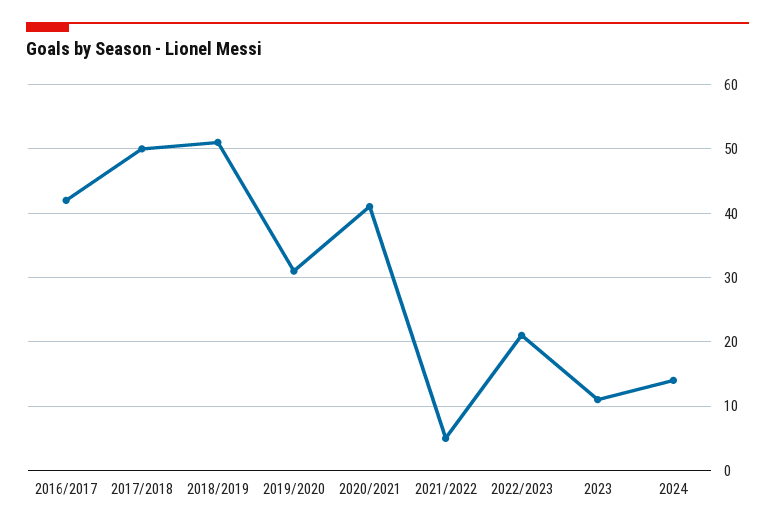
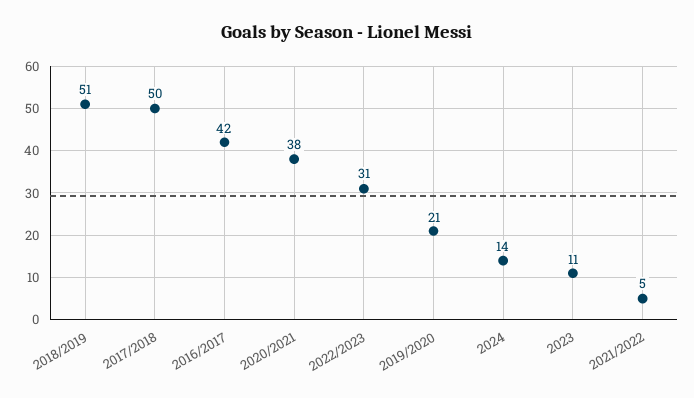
  {
    "2016/2017": 42,
    "2017/2018": 50,
    "2018/2019": 51,
-   "2019/2020": 31,
+   "2019/2020": 21,
-   "2020/2021": 41,
+   "2020/2021": 38,
    "2021/2022": 5,
-   "2022/2023": 21,
+   "2022/2023": 31,
    "2023": 11,
    "2024": 14
  }

